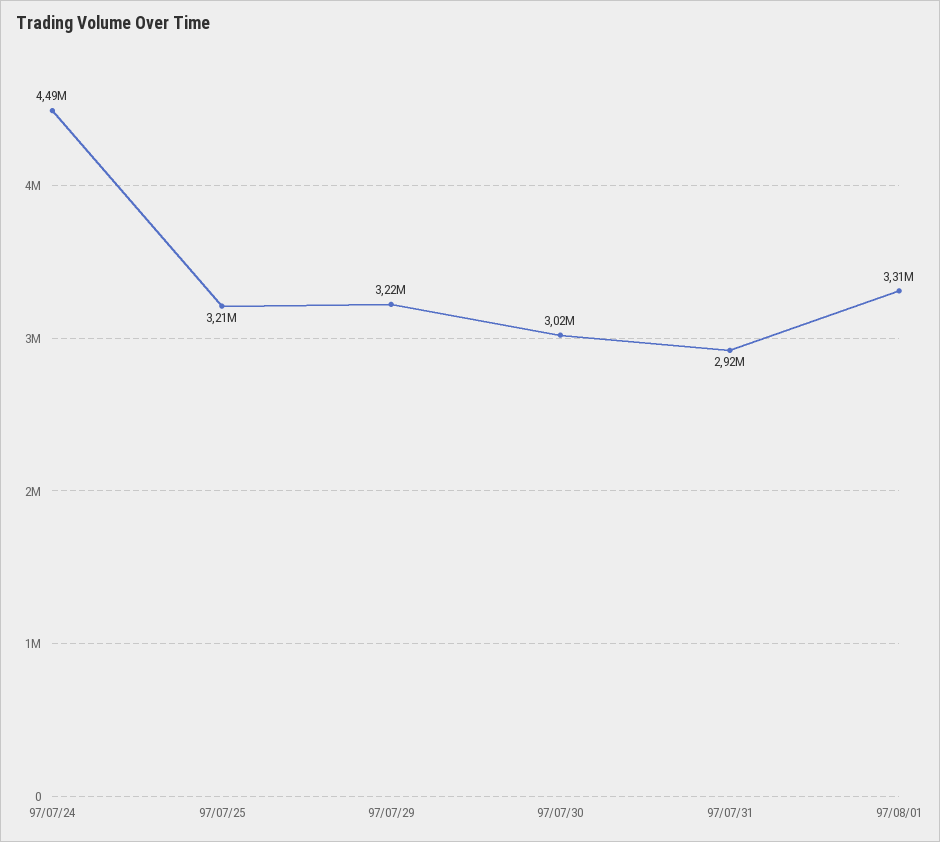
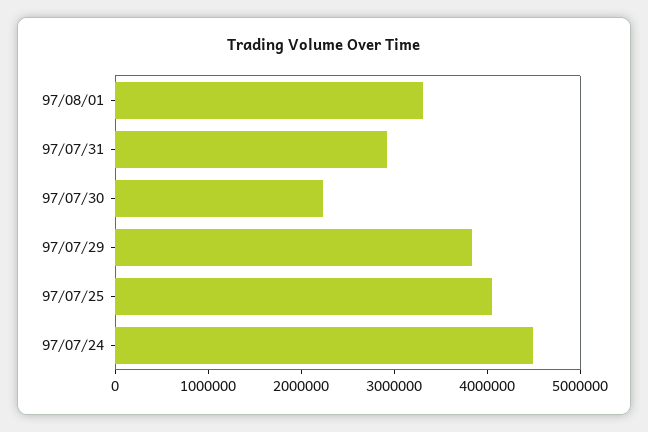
  {
    "97/07/24": 4490000,
-   "97/07/25": 3210000,
+   "97/07/25": 4000000,
-   "97/07/29": 3220000,
+   "97/07/29": 3800000,
-   "97/07/30": 3020000,
+   "97/07/30": 2200000,
    "97/07/31": 2920000,
    "97/08/01": 3310000
  }

